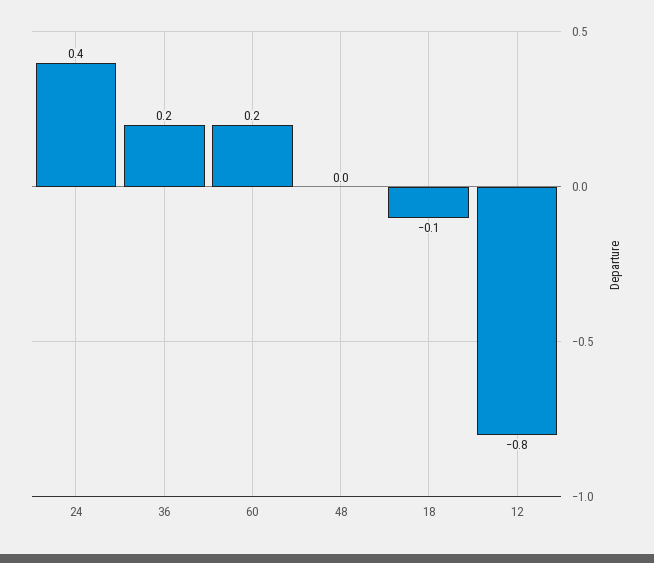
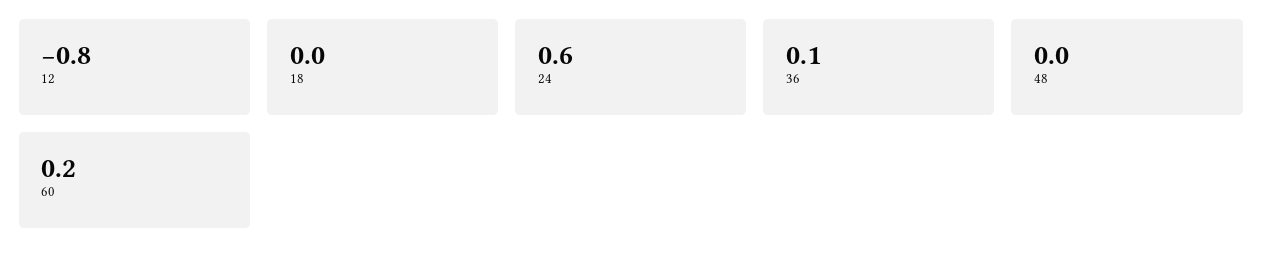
  {
-   "24": 0.4,
+   "24": 0.6,
-   "36": 0.2,
+   "36": 0.1,
    "60": 0.2,
    "48": 0,
-   "18": -0.1,
+   "18": 0,
    "12": -0.8
  }

